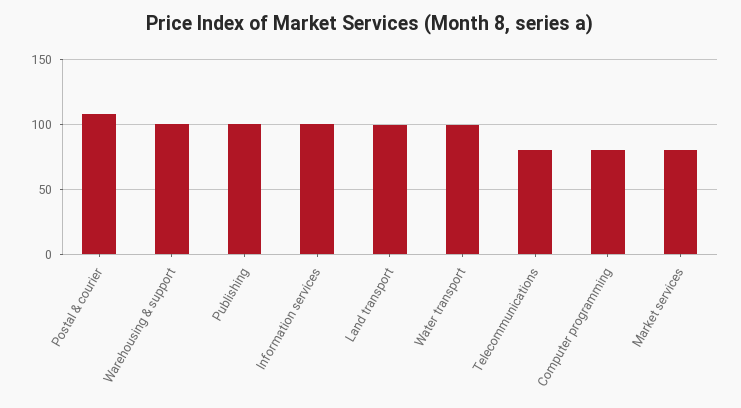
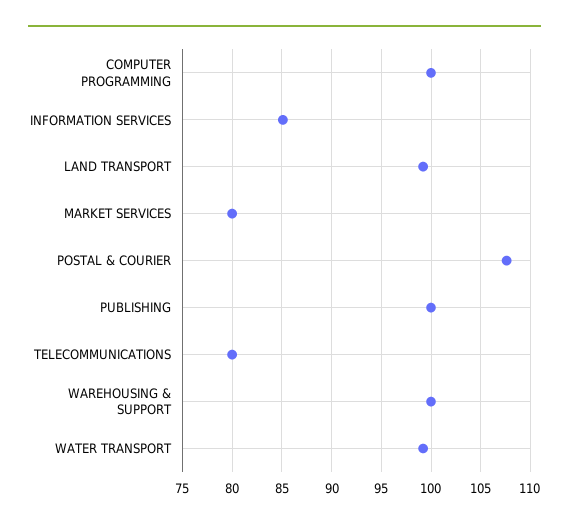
  {
    "Postal & courier": 108,
    "Warehousing & support": 100,
    "Publishing": 100,
-   "Information services": 100,
+   "Information services": 85,
    "Land transport": 99,
    "Water transport": 99,
    "Telecommunications": 80,
-   "Computer programming": 80,
+   "Computer programming": 100,
    "Market services": 80
  }

